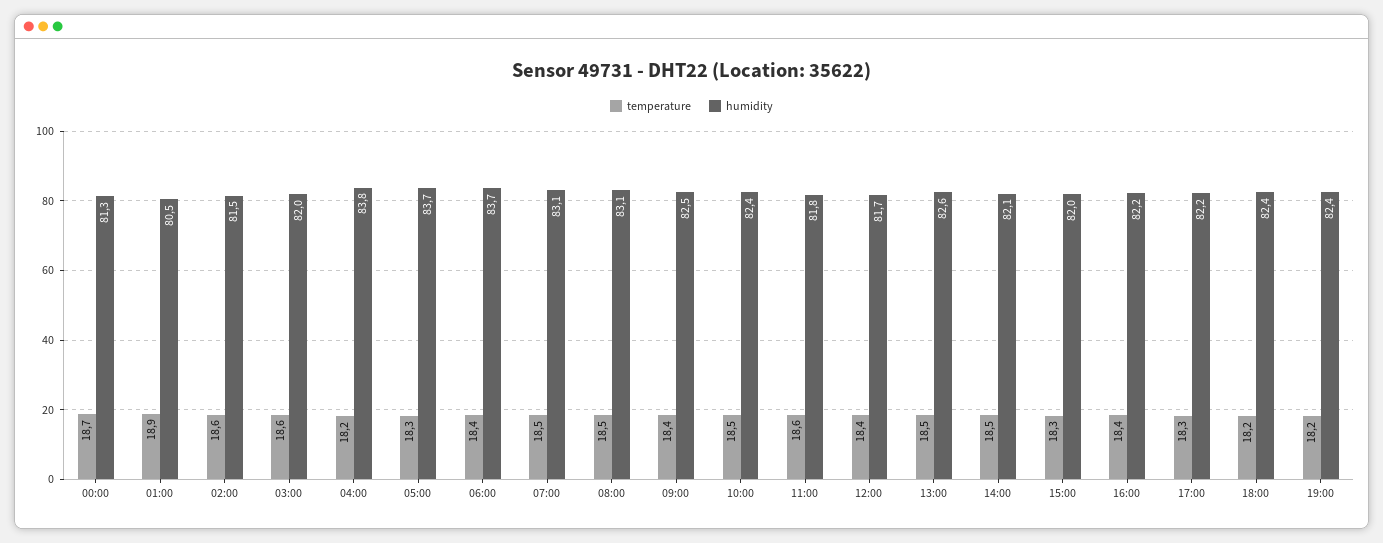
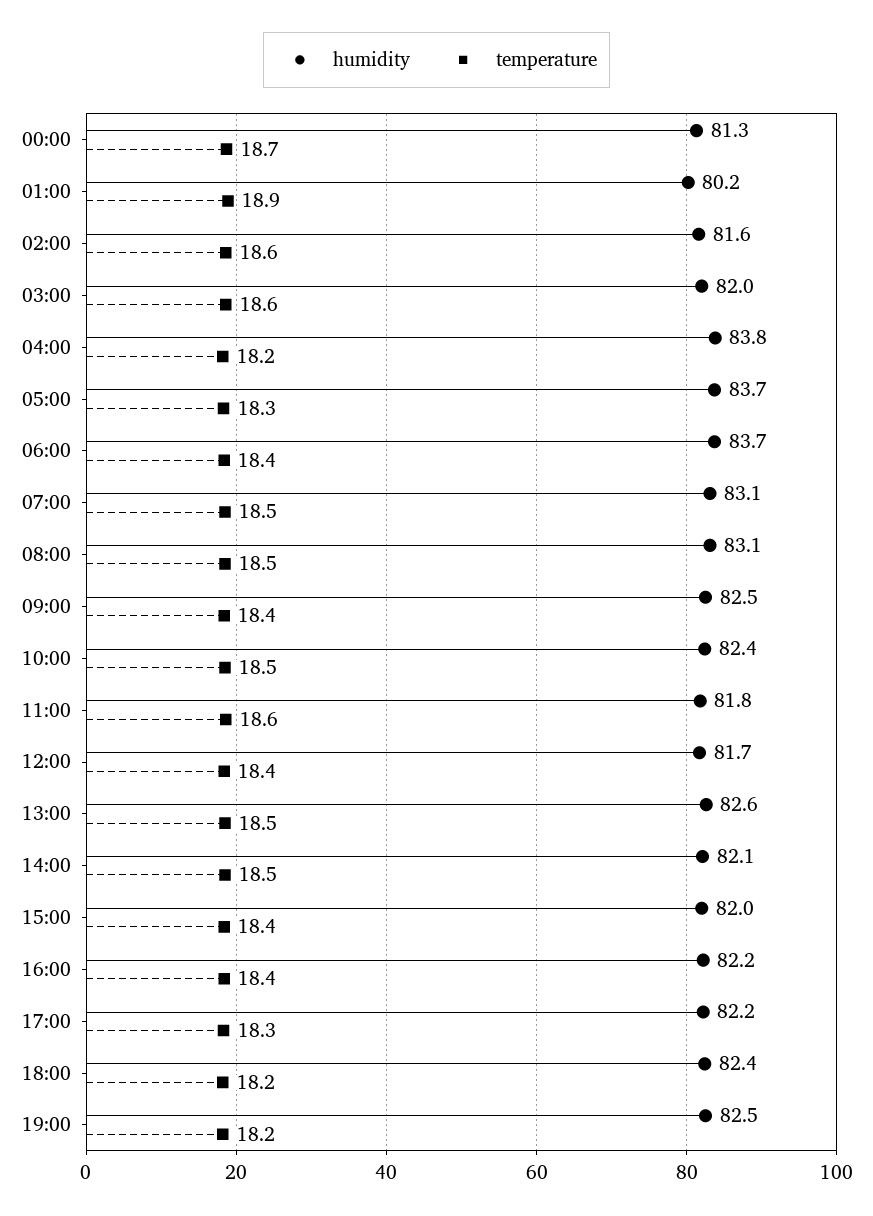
  {
    "temperature": {
      "00:00": 18.7,
      "01:00": 18.9,
      "02:00": 18.6,
      "03:00": 18.6,
      "04:00": 18.2,
      "05:00": 18.3,
      "06:00": 18.4,
      "07:00": 18.5,
      "08:00": 18.5,
      "09:00": 18.4,
      "10:00": 18.5,
      "11:00": 18.6,
      "12:00": 18.4,
      "13:00": 18.5,
      "14:00": 18.5,
-     "15:00": 18.3,
+     "15:00": 18.4,
      "16:00": 18.4,
      "17:00": 18.3,
      "18:00": 18.2,
      "19:00": 18.2
    },
    "humidity": {
      "00:00": 81.3,
-     "01:00": 80.5,
+     "01:00": 80.2,
-     "02:00": 81.5,
+     "02:00": 81.6,
      "03:00": 82,
      "04:00": 83.8,
      "05:00": 83.7,
      "06:00": 83.7,
      "07:00": 83.1,
      "08:00": 83.1,
      "09:00": 82.5,
      "10:00": 82.4,
      "11:00": 81.8,
      "12:00": 81.7,
      "13:00": 82.6,
      "14:00": 82.1,
      "15:00": 82,
      "16:00": 82.2,
      "17:00": 82.2,
      "18:00": 82.4,
-     "19:00": 82.4
+     "19:00": 82.5
    }
  }

